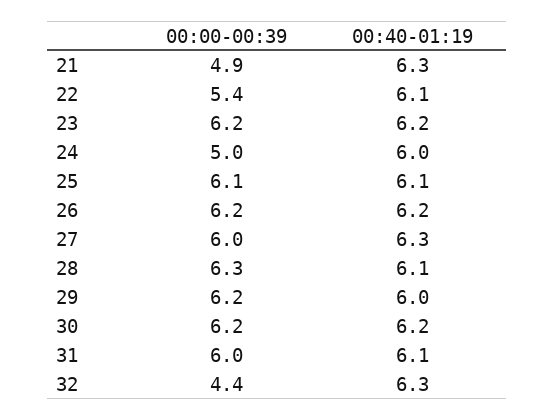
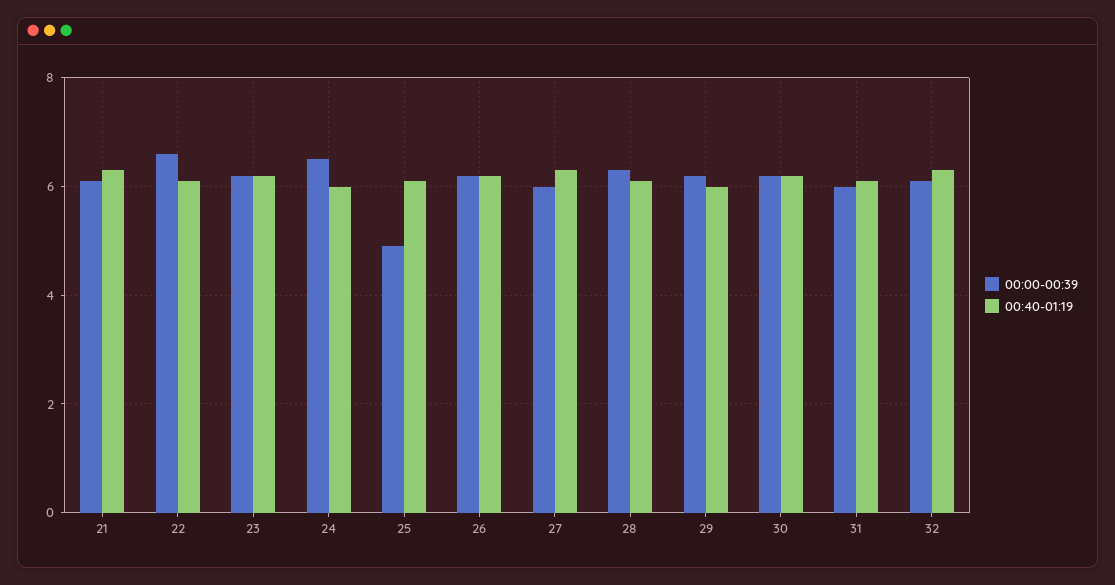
  {
    "00:00-00:39": {
-     "21": 4.9,
+     "21": 6,
-     "22": 5.4,
+     "22": 6.5,
      "23": 6.2,
-     "24": 5,
+     "24": 6.5,
-     "25": 6.1,
+     "25": 5,
      "26": 6.2,
      "27": 6,
      "28": 6.3,
      "29": 6.2,
      "30": 6.2,
      "31": 6,
-     "32": 4.4
+     "32": 6
    },
    "00:40-01:19": {
      "21": 6.3,
      "22": 6.1,
      "23": 6.2,
      "24": 6,
      "25": 6.1,
      "26": 6.2,
      "27": 6.3,
      "28": 6.1,
      "29": 6,
      "30": 6.2,
      "31": 6.1,
      "32": 6.3
    }
  }

